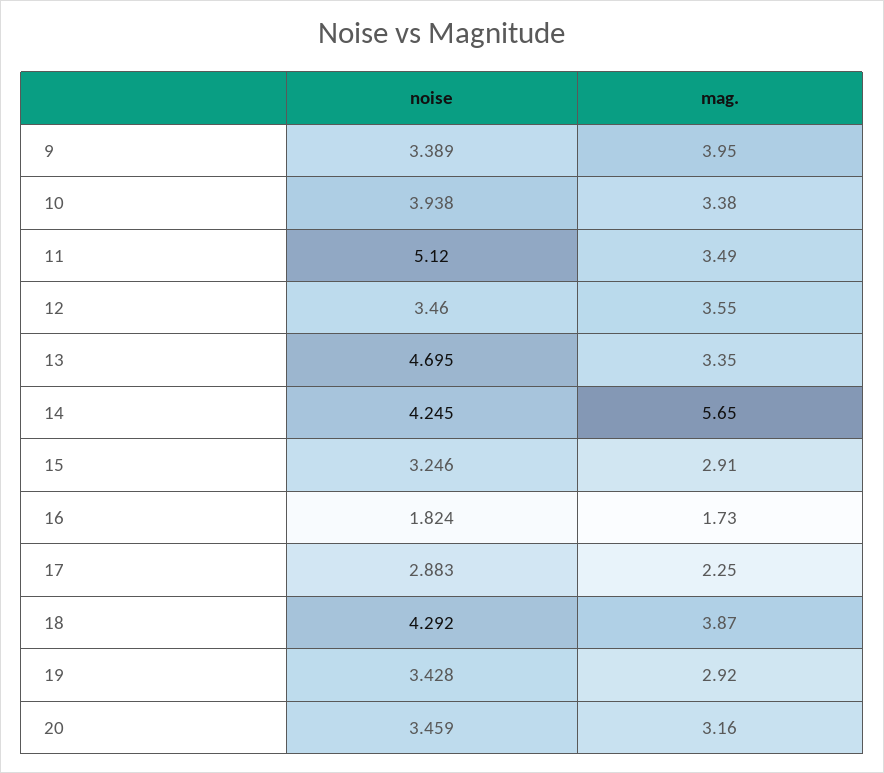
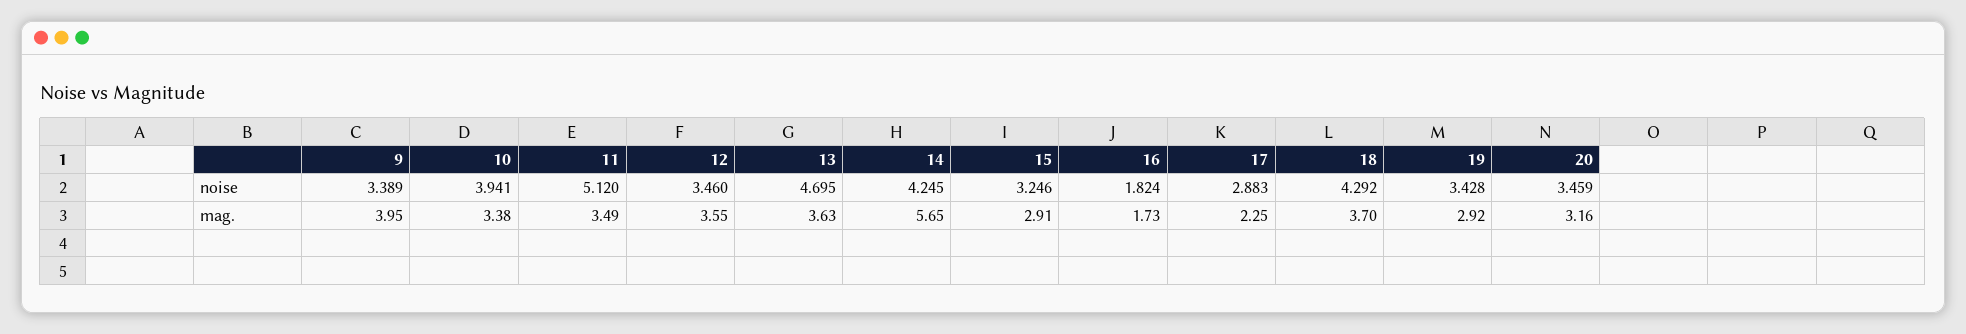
  {
    "noise": {
      "9": 3.389,
-     "10": 3.938,
+     "10": 3.941,
      "11": 5.12,
      "12": 3.46,
      "13": 4.695,
      "14": 4.245,
      "15": 3.246,
      "16": 1.824,
      "17": 2.883,
      "18": 4.292,
      "19": 3.428,
      "20": 3.459
    },
    "mag.": {
      "9": 3.95,
      "10": 3.38,
      "11": 3.49,
      "12": 3.55,
-     "13": 3.35,
+     "13": 3.63,
      "14": 5.65,
      "15": 2.91,
      "16": 1.73,
      "17": 2.25,
-     "18": 3.87,
+     "18": 3.7,
      "19": 2.92,
      "20": 3.16
    }
  }

